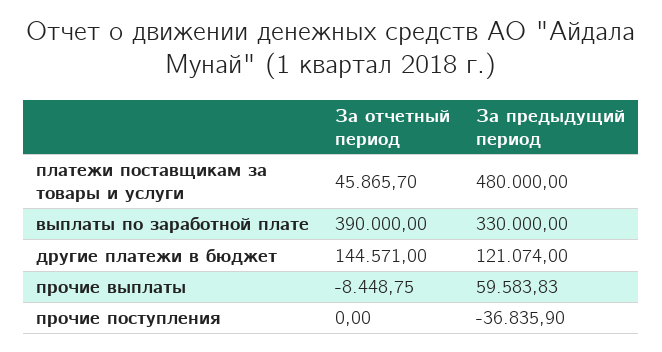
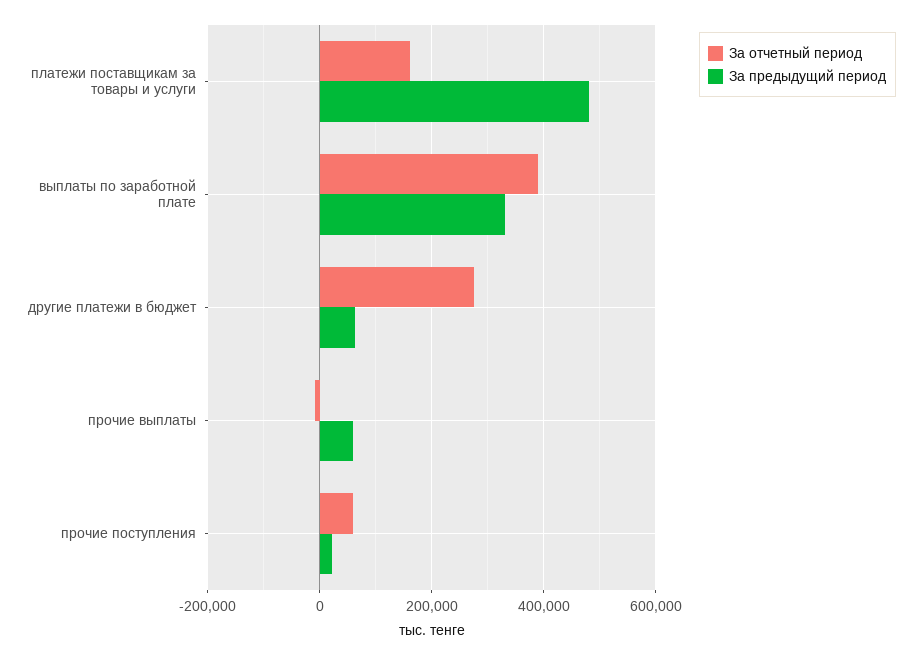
  {
    "За отчетный период": {
-     "платежи поставщикам за товары и услуги": 45865.7,
+     "платежи поставщикам за товары и услуги": 160000,
      "выплаты по заработной плате": 390000,
-     "другие платежи в бюджет": 144571,
+     "другие платежи в бюджет": 280000,
      "прочие выплаты": -8448.75,
-     "прочие поступления": 0
+     "прочие поступления": 60000
    },
    "За предыдущий период": {
      "платежи поставщикам за товары и услуги": 480000,
      "выплаты по заработной плате": 330000,
-     "другие платежи в бюджет": 121074,
+     "другие платежи в бюджет": 60000,
      "прочие выплаты": 59583.83,
-     "прочие поступления": -36835.9
+     "прочие поступления": 20000
    }
  }

